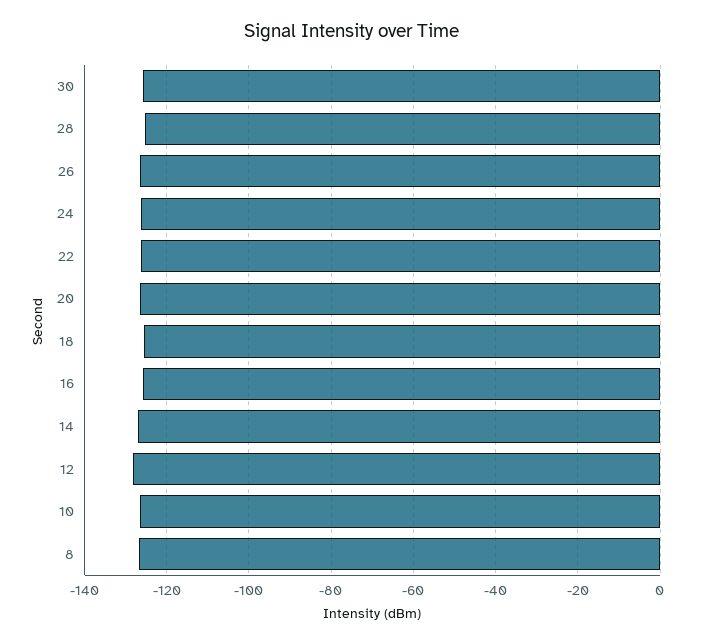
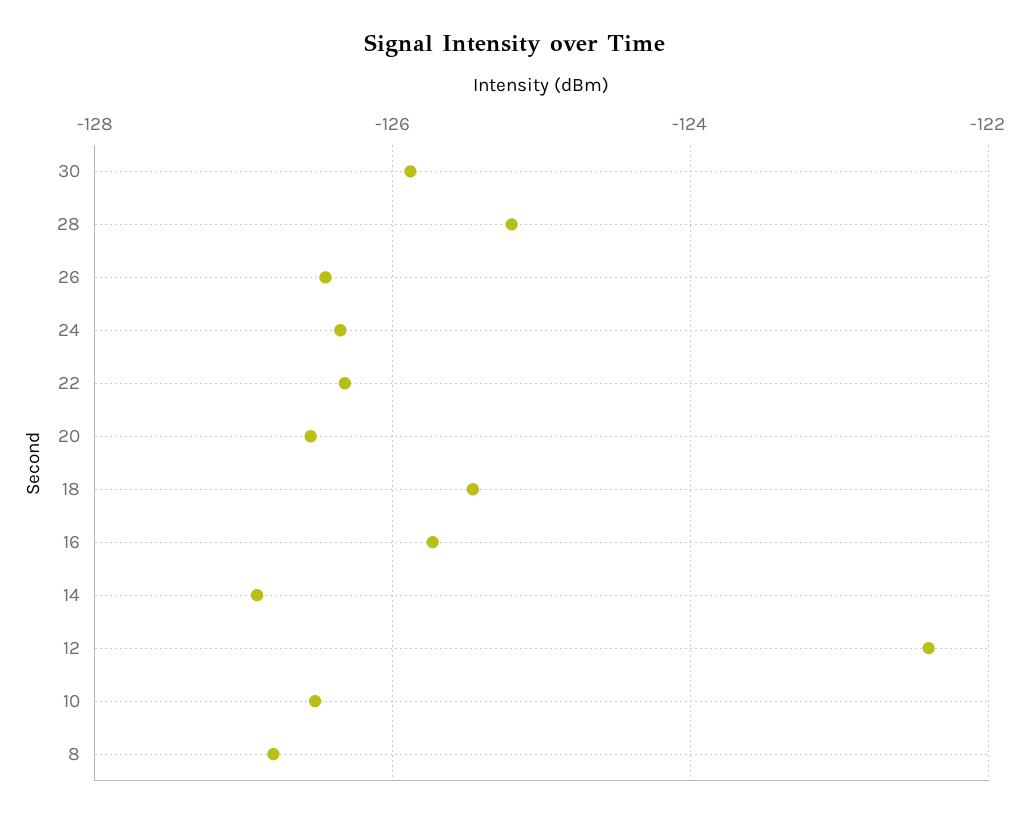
  {
    "30": -125.8,
    "28": -125.2,
    "26": -126.4,
    "24": -126.4,
    "22": -126.4,
    "20": -126.6,
    "18": -125.4,
    "16": -125.8,
    "14": -127,
-   "12": -128,
+   "12": -122.4,
    "10": -126.6,
    "8": -126.8
  }

